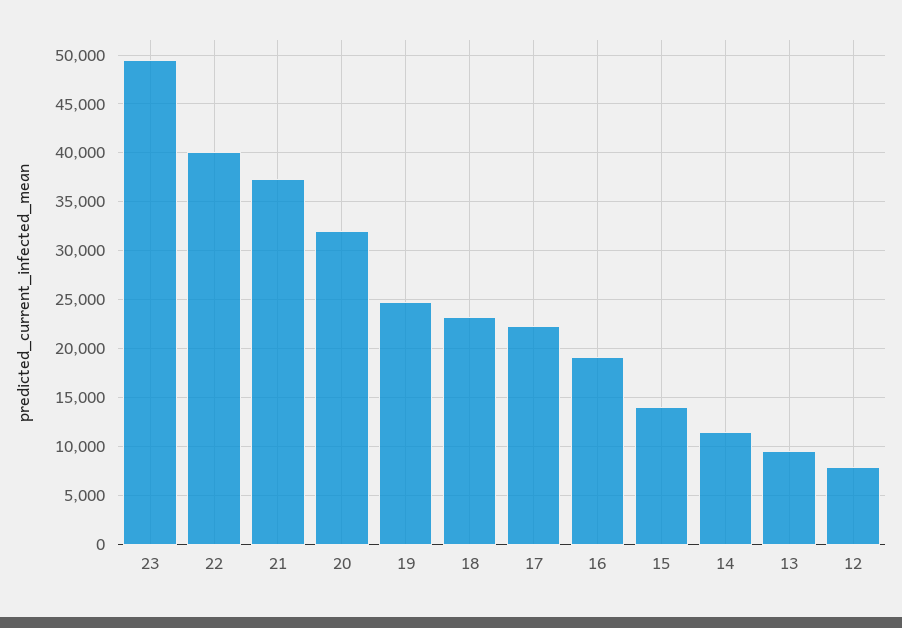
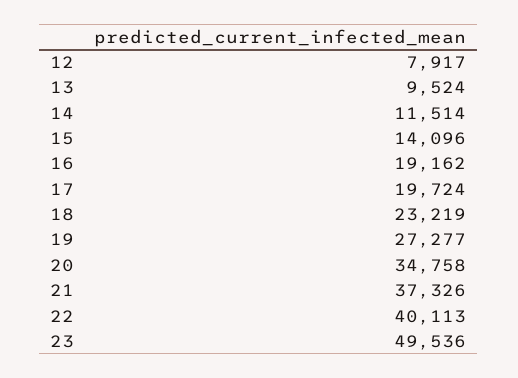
  {
    "23": 49536,
    "22": 40113,
    "21": 37326,
-   "20": 32000,
+   "20": 34758,
-   "19": 25000,
+   "19": 27277,
    "18": 23219,
-   "17": 22000,
+   "17": 19724,
    "16": 19162,
    "15": 14096,
    "14": 11514,
    "13": 9524,
    "12": 7917
  }

